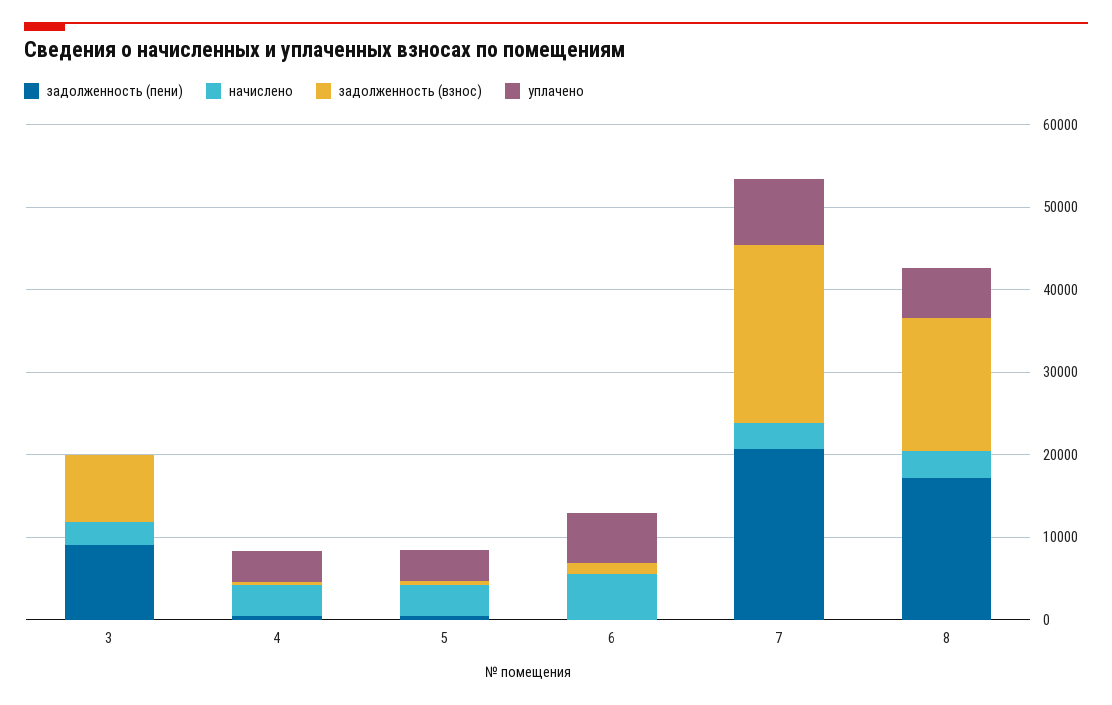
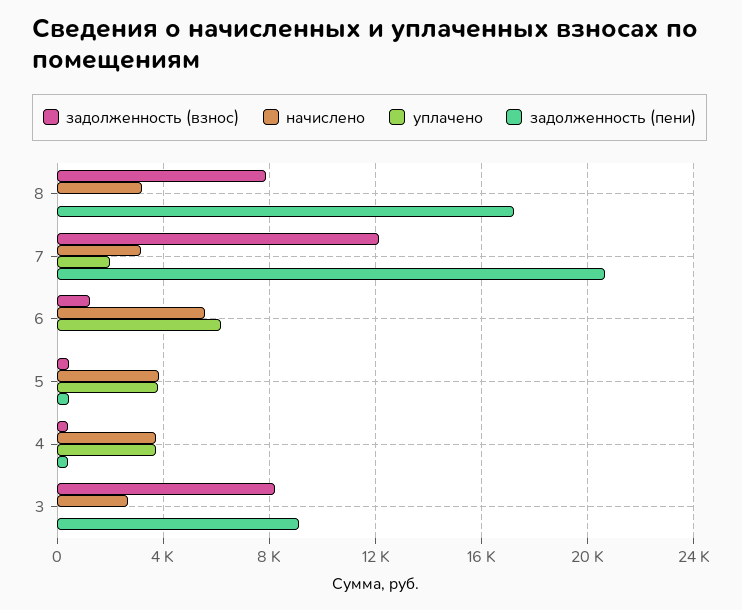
  {
    "задолженность (пени)": {
      "3": 9000,
      "4": 500,
      "5": 500,
      "6": 0,
      "7": 20500,
      "8": 17000
    },
    "начислено": {
      "3": 2500,
      "4": 3500,
      "5": 4000,
      "6": 5500,
      "7": 3000,
      "8": 3000
    },
    "задолженность (взнос)": {
      "3": 8000,
      "4": 500,
      "5": 500,
      "6": 1000,
-     "7": 22000,
+     "7": 12000,
-     "8": 16000
+     "8": 8000
    },
    "уплачено": {
      "3": 0,
      "4": 3500,
      "5": 4000,
      "6": 6000,
-     "7": 8000,
+     "7": 2000,
-     "8": 6000
+     "8": 0
    }
  }

